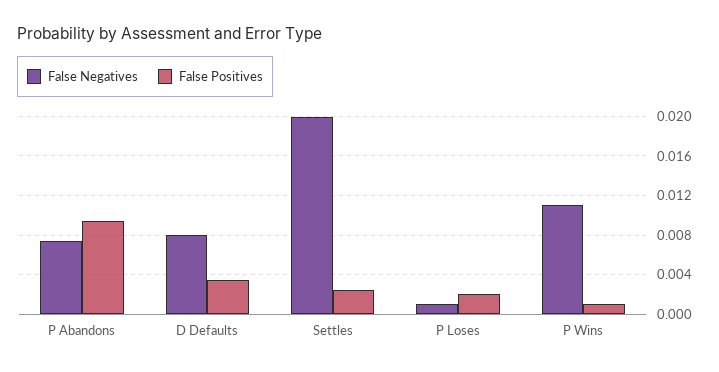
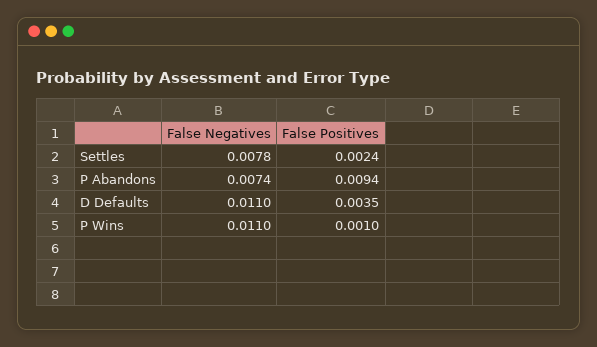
  {
    "False Negatives": {
      "P Abandons": 0.0074,
-     "D Defaults": 0.008,
+     "D Defaults": 0.011,
-     "Settles": 0.02,
+     "Settles": 0.0078,
-     "P Loses": 0.001,
      "P Wins": 0.011
    },
    "False Positives": {
      "P Abandons": 0.0094,
      "D Defaults": 0.0035,
      "Settles": 0.0024,
-     "P Loses": 0.002,
      "P Wins": 0.001
    }
  }

